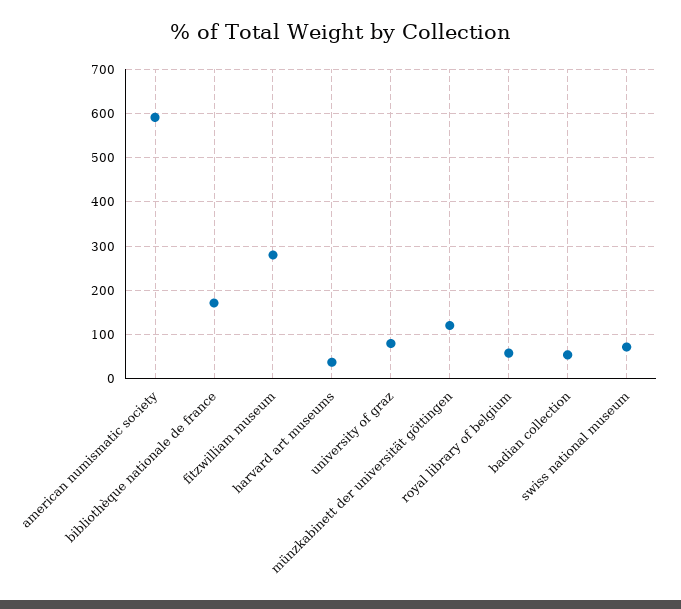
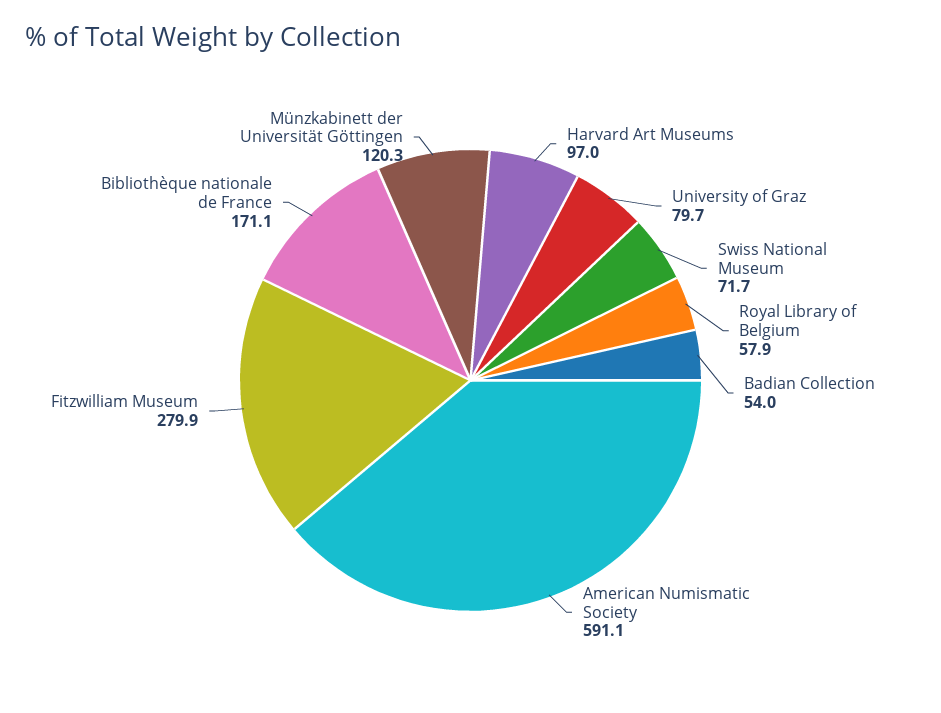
  {
    "american numismatic society": 591.1,
    "bibliothèque nationale de france": 171.1,
    "fitzwilliam museum": 279.9,
-   "harvard art museums": 40,
+   "harvard art museums": 97,
    "university of graz": 79.7,
    "münzkabinett der universität göttingen": 120.3,
    "royal library of belgium": 57.9,
    "badian collection": 54,
    "swiss national museum": 71.7
  }

